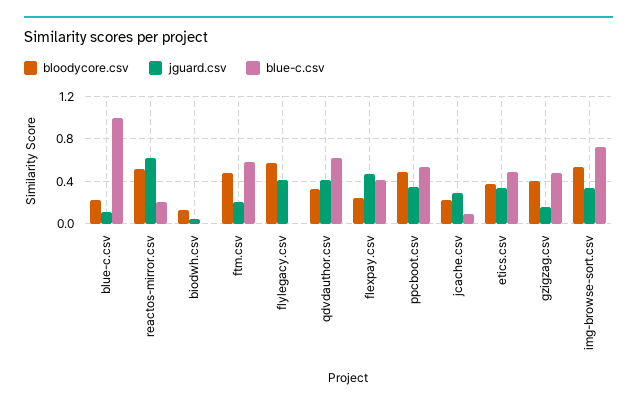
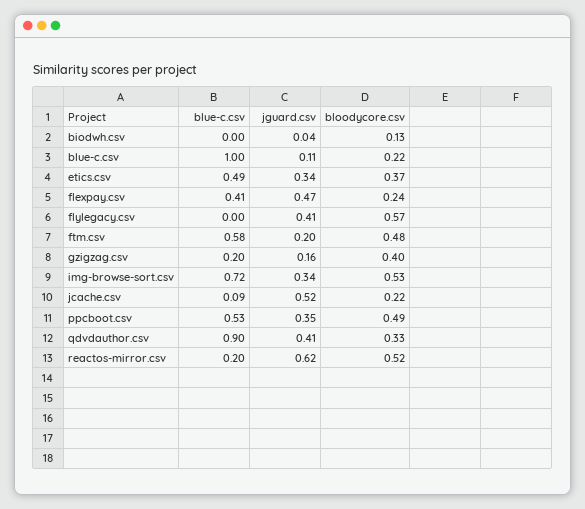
  {
    "bloodycore.csv": {
      "blue-c.csv": 0.22,
      "reactos-mirror.csv": 0.52,
      "biodwh.csv": 0.13,
      "ftm.csv": 0.48,
      "flylegacy.csv": 0.57,
      "qdvdauthor.csv": 0.33,
      "flexpay.csv": 0.24,
      "ppcboot.csv": 0.49,
      "jcache.csv": 0.22,
      "etics.csv": 0.37,
      "gzigzag.csv": 0.4,
      "img-browse-sort.csv": 0.53
    },
    "jguard.csv": {
      "blue-c.csv": 0.11,
      "reactos-mirror.csv": 0.62,
      "biodwh.csv": 0.04,
      "ftm.csv": 0.2,
      "flylegacy.csv": 0.41,
      "qdvdauthor.csv": 0.41,
      "flexpay.csv": 0.47,
      "ppcboot.csv": 0.35,
-     "jcache.csv": 0.3,
+     "jcache.csv": 0.52,
      "etics.csv": 0.34,
      "gzigzag.csv": 0.16,
      "img-browse-sort.csv": 0.34
    },
    "blue-c.csv": {
      "blue-c.csv": 1,
      "reactos-mirror.csv": 0.2,
      "biodwh.csv": 0,
      "ftm.csv": 0.58,
      "flylegacy.csv": 0,
-     "qdvdauthor.csv": 0.6,
+     "qdvdauthor.csv": 0.9,
      "flexpay.csv": 0.41,
      "ppcboot.csv": 0.53,
      "jcache.csv": 0.09,
      "etics.csv": 0.49,
-     "gzigzag.csv": 0.5,
+     "gzigzag.csv": 0.2,
      "img-browse-sort.csv": 0.72
    }
  }

